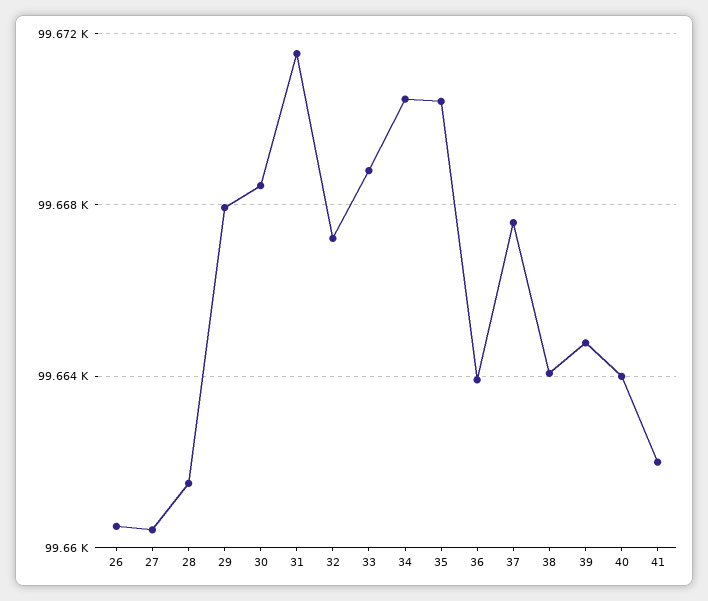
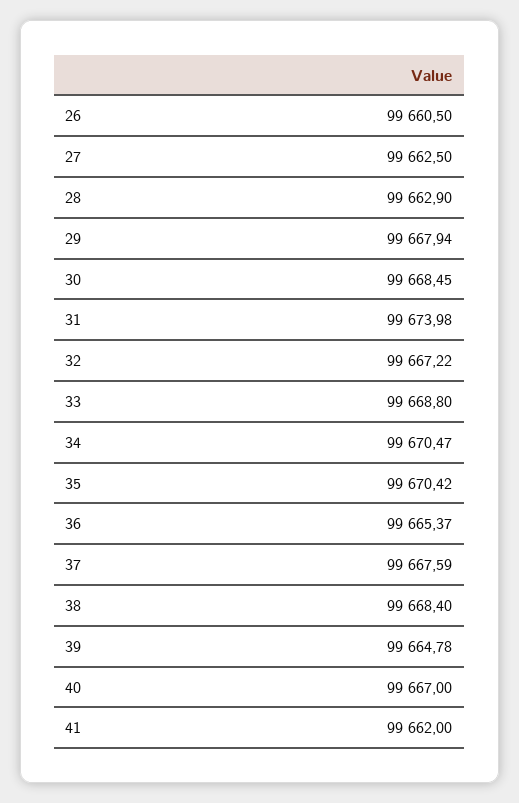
  {
    "26": 99660.5,
-   "27": 99660.5,
+   "27": 99662.5,
-   "28": 99661.5,
+   "28": 99662.9,
    "29": 99667.94,
    "30": 99668.45,
-   "31": 99671.5,
+   "31": 99673.98,
    "32": 99667.22,
    "33": 99668.8,
    "34": 99670.47,
    "35": 99670.42,
-   "36": 99664,
+   "36": 99665.37,
    "37": 99667.59,
-   "38": 99664,
+   "38": 99668.4,
    "39": 99664.78,
-   "40": 99664,
+   "40": 99667,
    "41": 99662
  }

